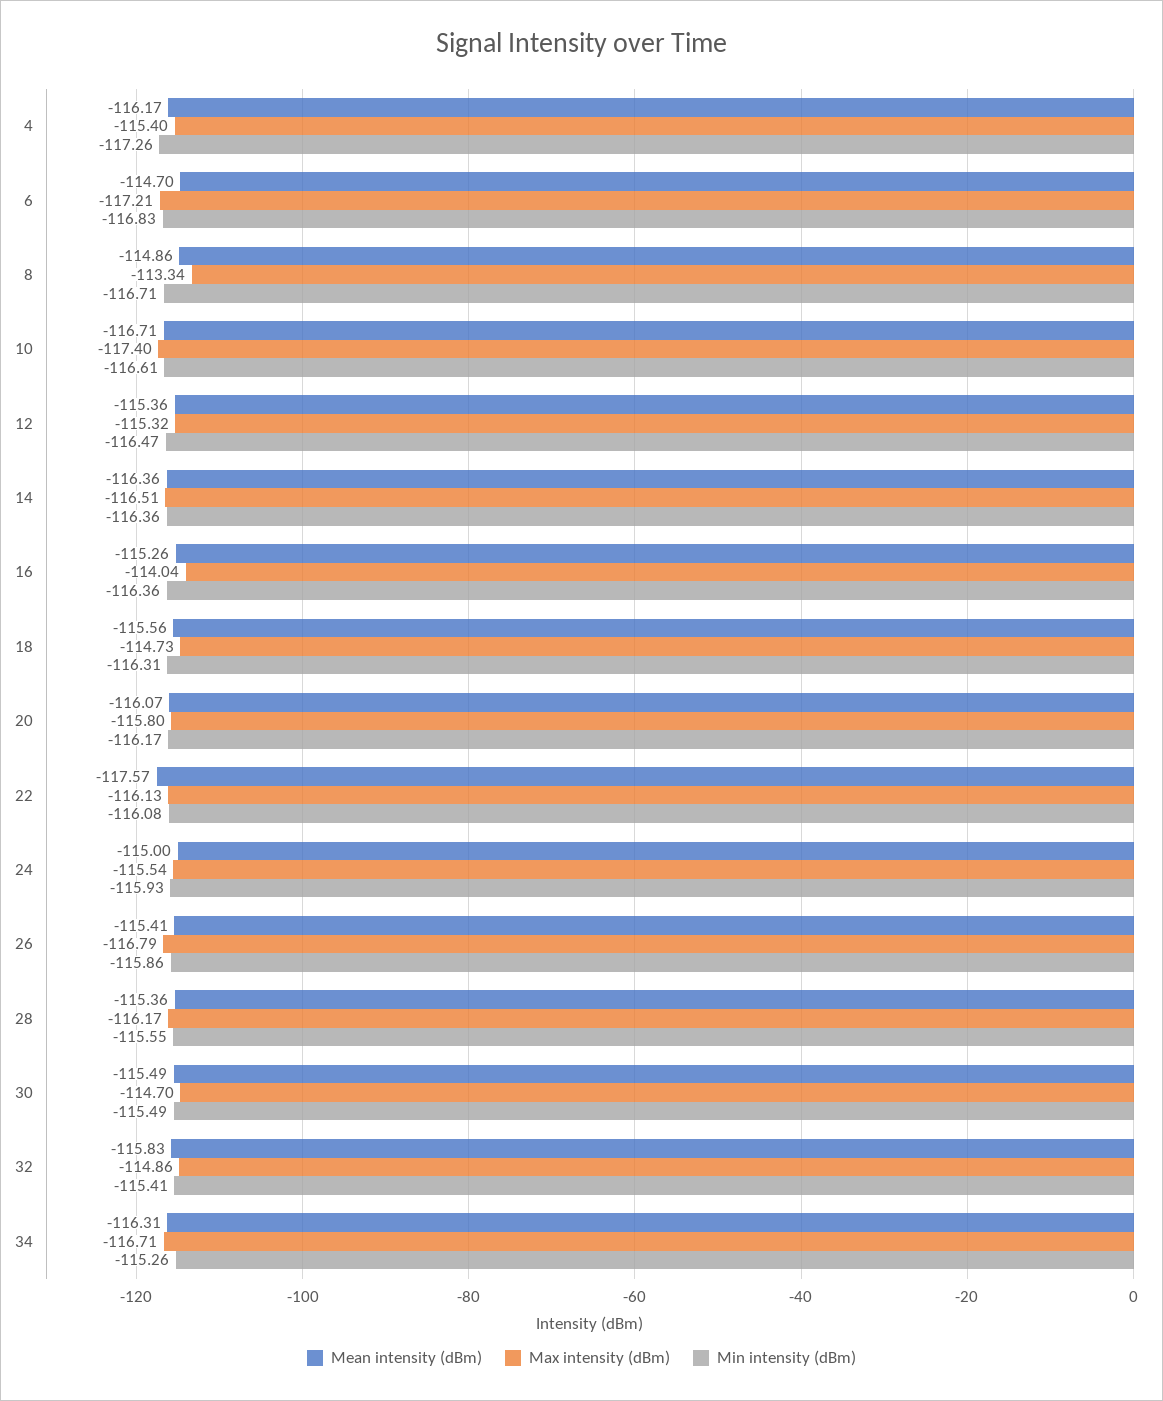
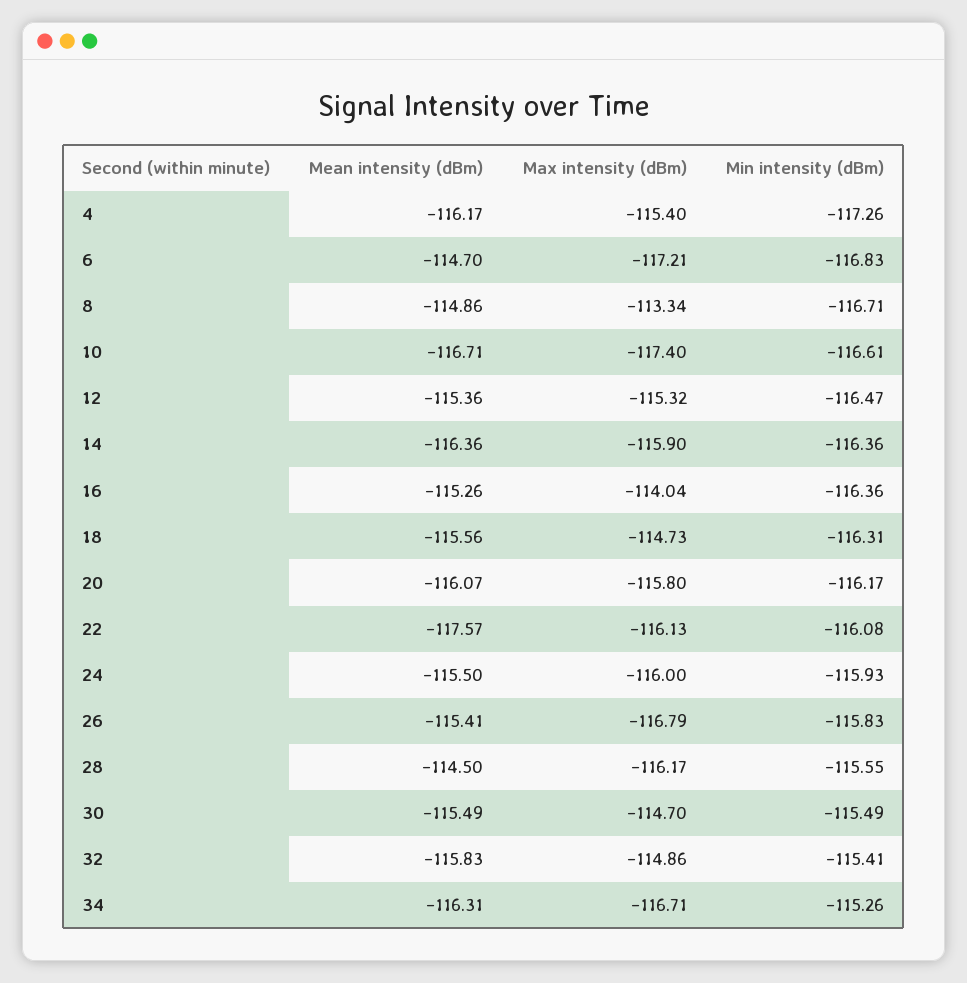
  {
    "Mean intensity (dBm)": {
      "4": -116.17,
      "6": -114.7,
      "8": -114.86,
      "10": -116.71,
      "12": -115.36,
      "14": -116.36,
      "16": -115.26,
      "18": -115.56,
      "20": -116.07,
      "22": -117.57,
-     "24": -115,
+     "24": -115.5,
      "26": -115.41,
-     "28": -115.36,
+     "28": -114.5,
      "30": -115.49,
      "32": -115.83,
      "34": -116.31
    },
    "Max intensity (dBm)": {
      "4": -115.4,
      "6": -117.21,
      "8": -113.34,
      "10": -117.4,
      "12": -115.32,
-     "14": -116.51,
+     "14": -115.9,
      "16": -114.04,
      "18": -114.73,
      "20": -115.8,
      "22": -116.13,
-     "24": -115.54,
+     "24": -116,
      "26": -116.79,
      "28": -116.17,
      "30": -114.7,
      "32": -114.86,
      "34": -116.71
    },
    "Min intensity (dBm)": {
      "4": -117.26,
      "6": -116.83,
      "8": -116.71,
      "10": -116.61,
      "12": -116.47,
      "14": -116.36,
      "16": -116.36,
      "18": -116.31,
      "20": -116.17,
      "22": -116.08,
      "24": -115.93,
-     "26": -115.86,
+     "26": -115.83,
      "28": -115.55,
      "30": -115.49,
      "32": -115.41,
      "34": -115.26
    }
  }

